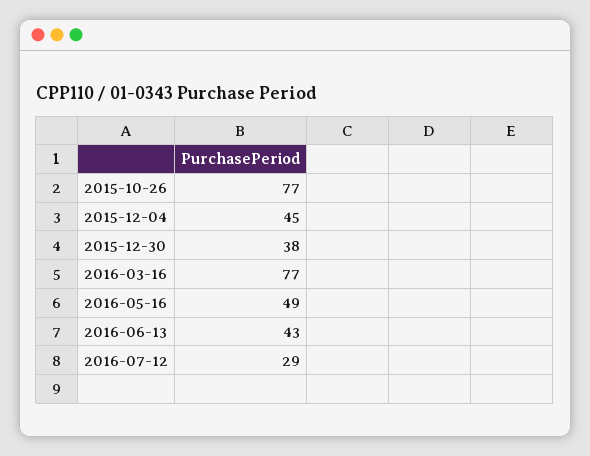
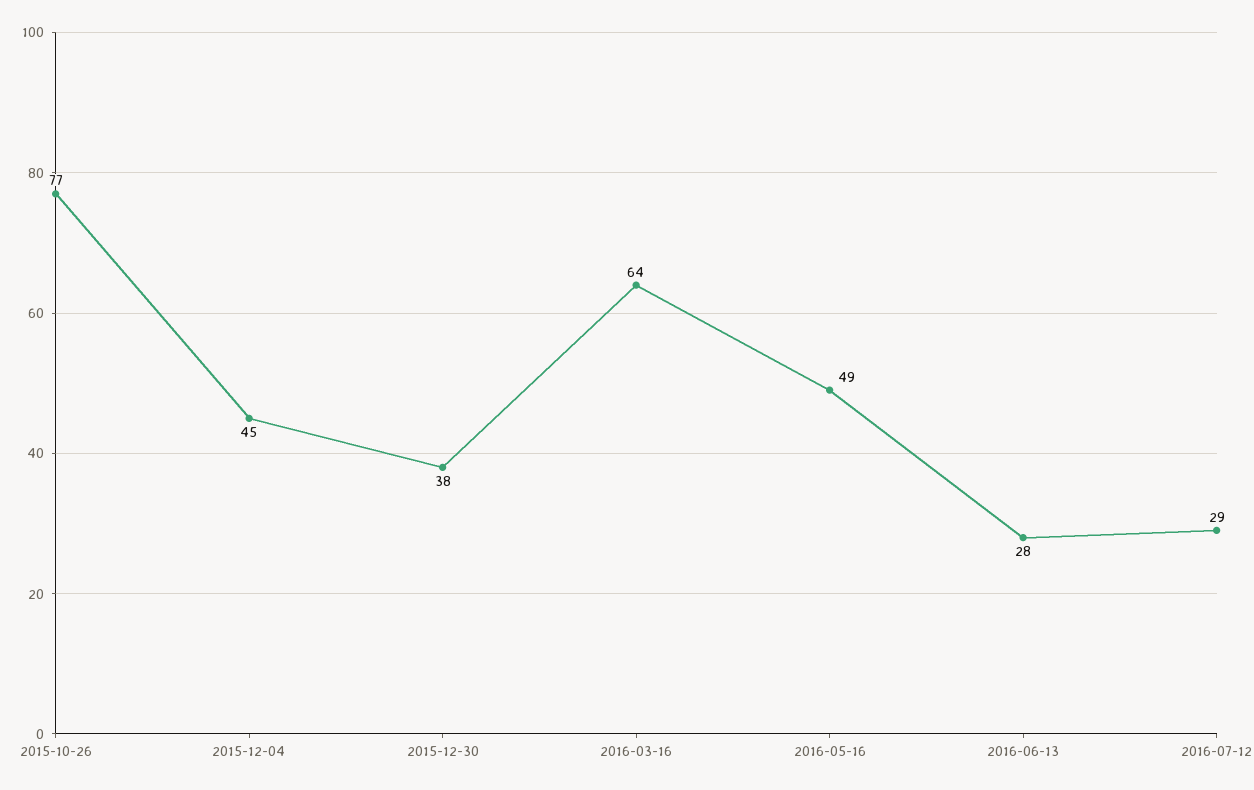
  {
    "2015-10-26": 77,
    "2015-12-04": 45,
    "2015-12-30": 38,
-   "2016-03-16": 77,
+   "2016-03-16": 64,
    "2016-05-16": 49,
-   "2016-06-13": 43,
+   "2016-06-13": 28,
    "2016-07-12": 29
  }

